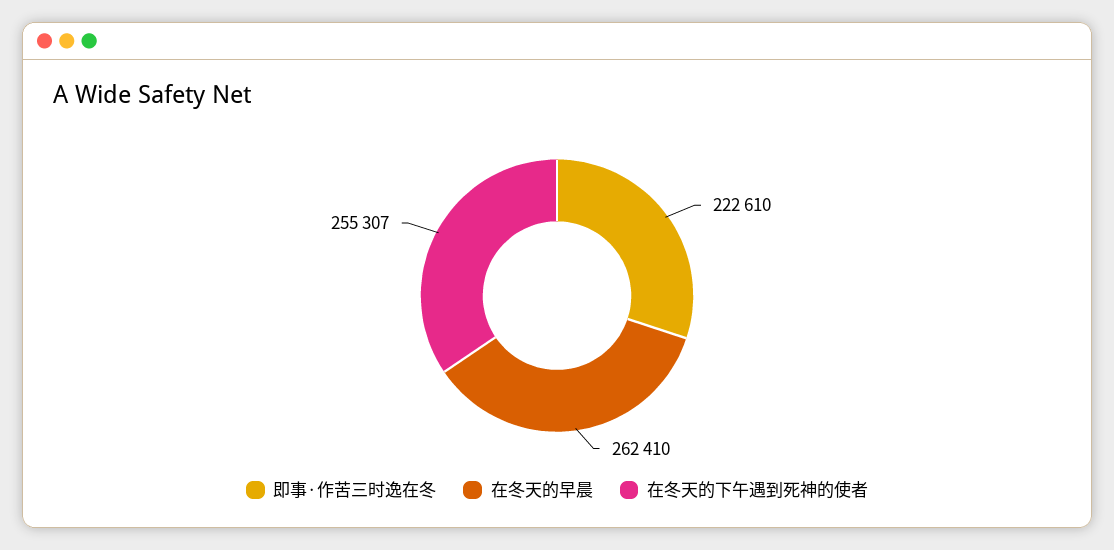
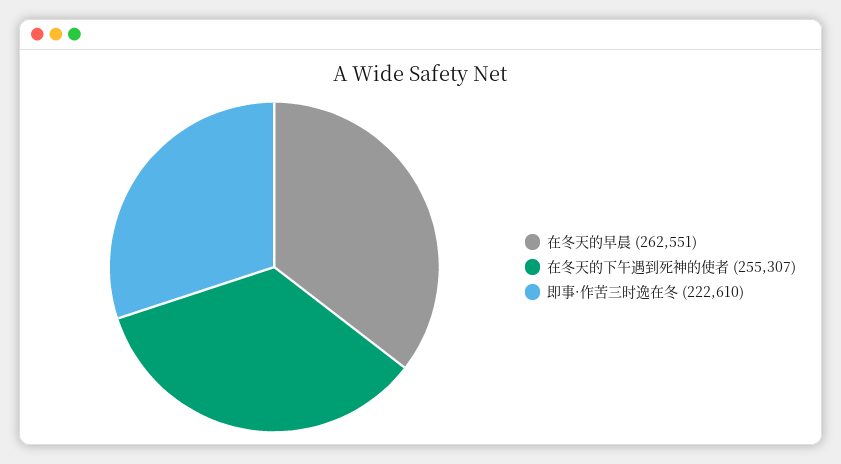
  {
    "即事·作苦三时逸在冬": 222610,
-   "在冬天的早晨": 262410,
+   "在冬天的早晨": 262551,
    "在冬天的下午遇到死神的使者": 255307
  }

